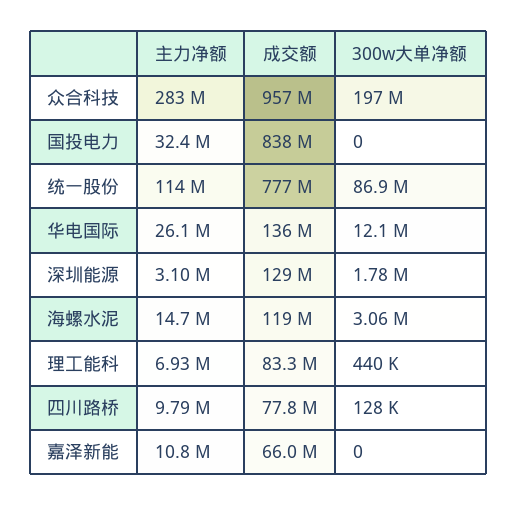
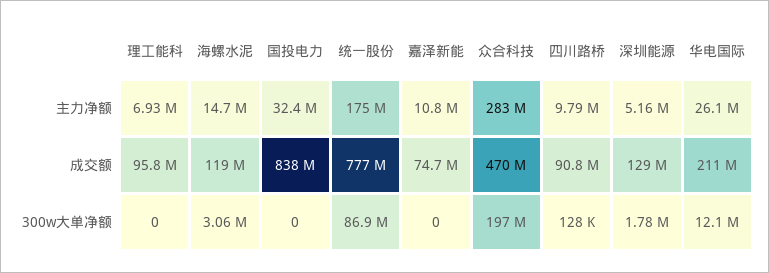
  {
    "主力净额": {
      "众合科技": 283000000,
      "国投电力": 32400000,
-     "统一股份": 114000000,
+     "统一股份": 175000000,
      "华电国际": 26100000,
-     "深圳能源": 3100000,
+     "深圳能源": 5160000,
      "海螺水泥": 14700000,
      "理工能科": 6930000,
      "四川路桥": 9790000,
      "嘉泽新能": 10800000
    },
    "成交额": {
-     "众合科技": 957000000,
+     "众合科技": 470000000,
      "国投电力": 838000000,
      "统一股份": 777000000,
-     "华电国际": 136000000,
+     "华电国际": 211000000,
      "深圳能源": 129000000,
      "海螺水泥": 119000000,
-     "理工能科": 83300000,
+     "理工能科": 95800000,
-     "四川路桥": 77800000,
+     "四川路桥": 90800000,
-     "嘉泽新能": 66000000
+     "嘉泽新能": 74700000
    },
    "300w大单净额": {
      "众合科技": 197000000,
      "国投电力": 0,
      "统一股份": 86900000,
      "华电国际": 12100000,
      "深圳能源": 1780000,
      "海螺水泥": 3060000,
-     "理工能科": 440000,
+     "理工能科": 0,
      "四川路桥": 128000,
      "嘉泽新能": 0
    }
  }

